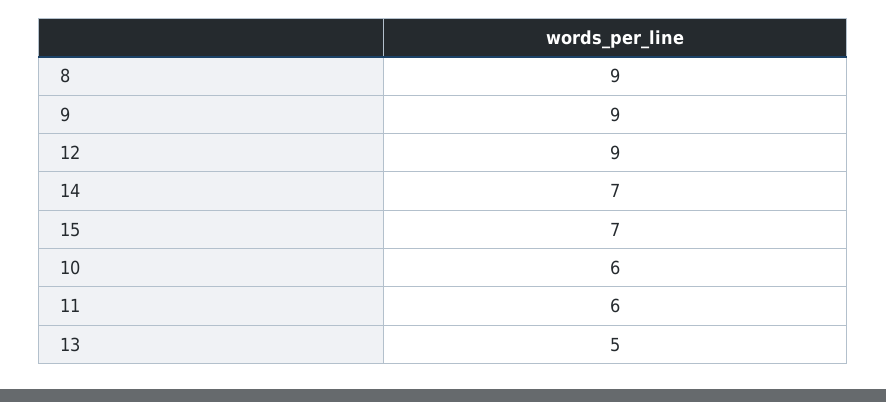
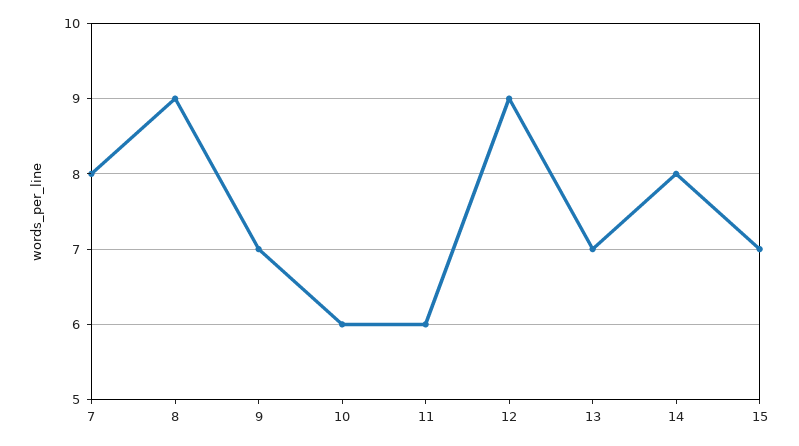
  {
    "8": 9,
-   "9": 9,
+   "9": 7,
    "12": 9,
-   "14": 7,
+   "14": 8,
    "15": 7,
    "10": 6,
    "11": 6,
-   "13": 5
+   "13": 7,
+   "7": 8
  }

